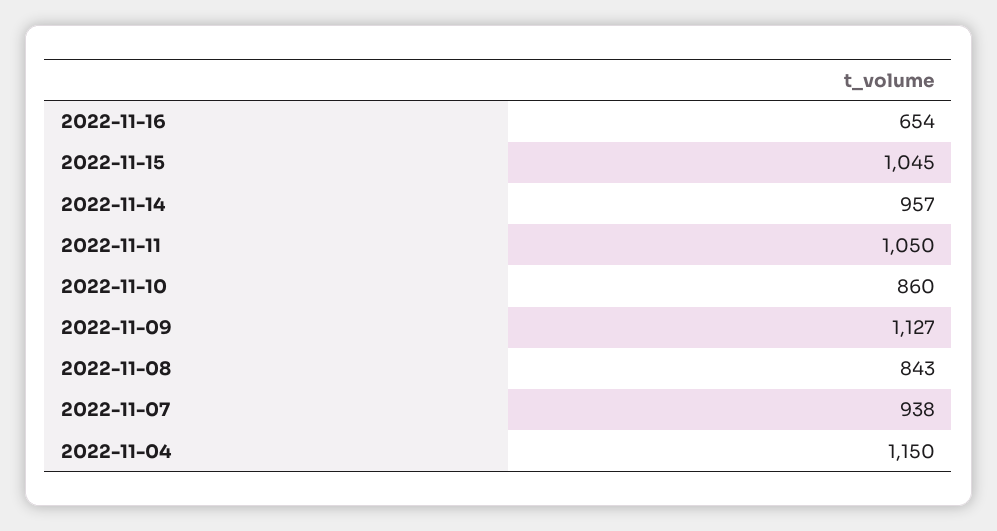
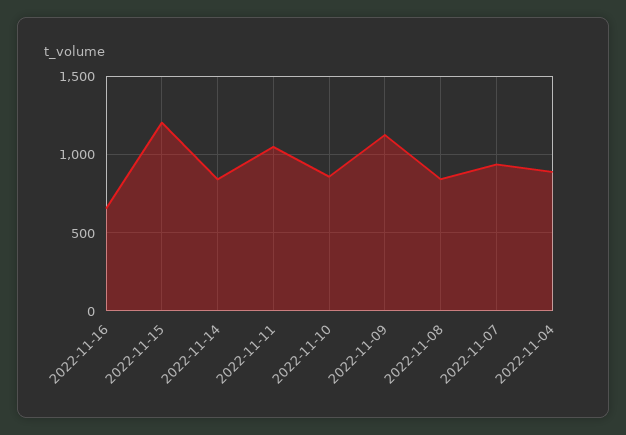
  {
    "2022-11-16": 654,
-   "2022-11-15": 1045,
+   "2022-11-15": 1200,
-   "2022-11-14": 957,
+   "2022-11-14": 850,
    "2022-11-11": 1050,
    "2022-11-10": 860,
    "2022-11-09": 1127,
    "2022-11-08": 843,
    "2022-11-07": 938,
-   "2022-11-04": 1150
+   "2022-11-04": 900
  }

